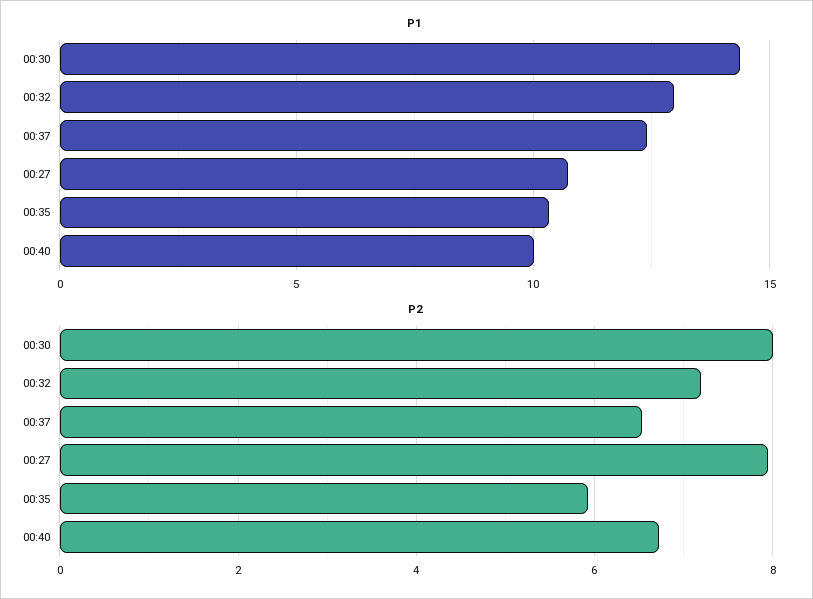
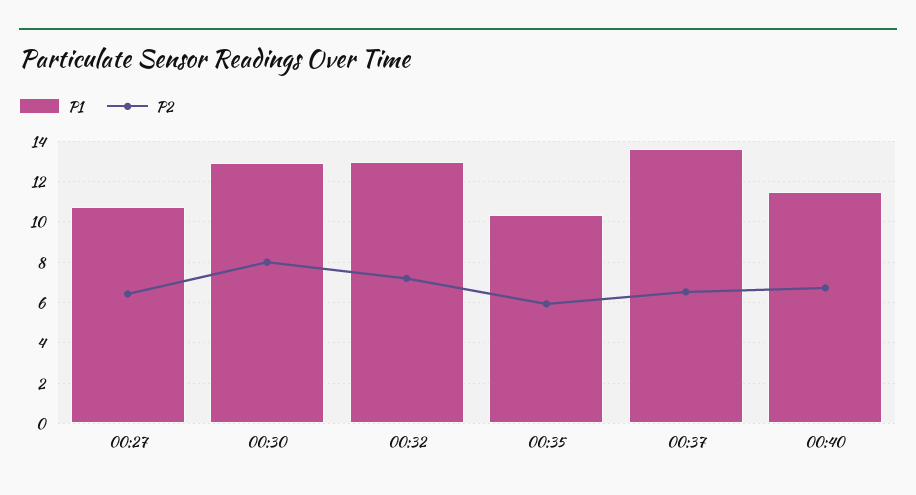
  {
    "P1": {
-     "00:30": 14.5,
+     "00:30": 13,
      "00:32": 13,
-     "00:37": 12.5,
+     "00:37": 13.5,
      "00:27": 10.5,
      "00:35": 10.5,
-     "00:40": 10
+     "00:40": 11.5
    },
    "P2": {
      "00:30": 8,
      "00:32": 7.2,
      "00:37": 6.6,
-     "00:27": 8,
+     "00:27": 6.5,
      "00:35": 6,
      "00:40": 6.8
    }
  }

